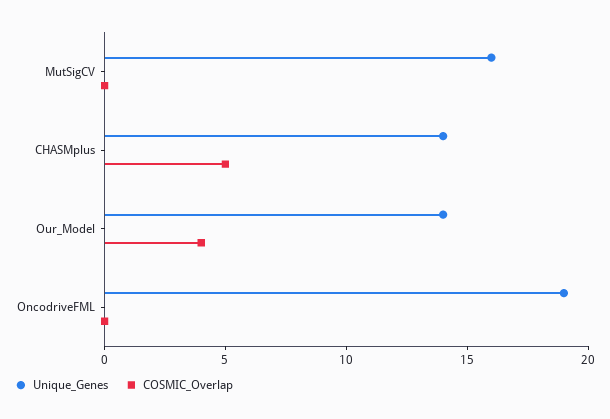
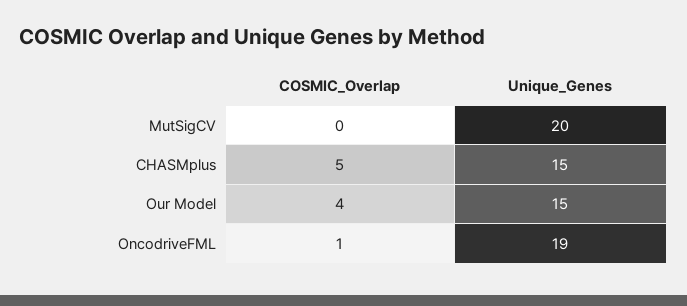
  {
    "Unique_Genes": {
-     "MutSigCV": 16,
+     "MutSigCV": 20,
-     "CHASMplus": 14,
+     "CHASMplus": 15,
-     "Our_Model": 14,
+     "Our_Model": 15,
      "OncodriveFML": 19
    },
    "COSMIC_Overlap": {
      "MutSigCV": 0,
      "CHASMplus": 5,
      "Our_Model": 4,
-     "OncodriveFML": 0
+     "OncodriveFML": 1
    }
  }

